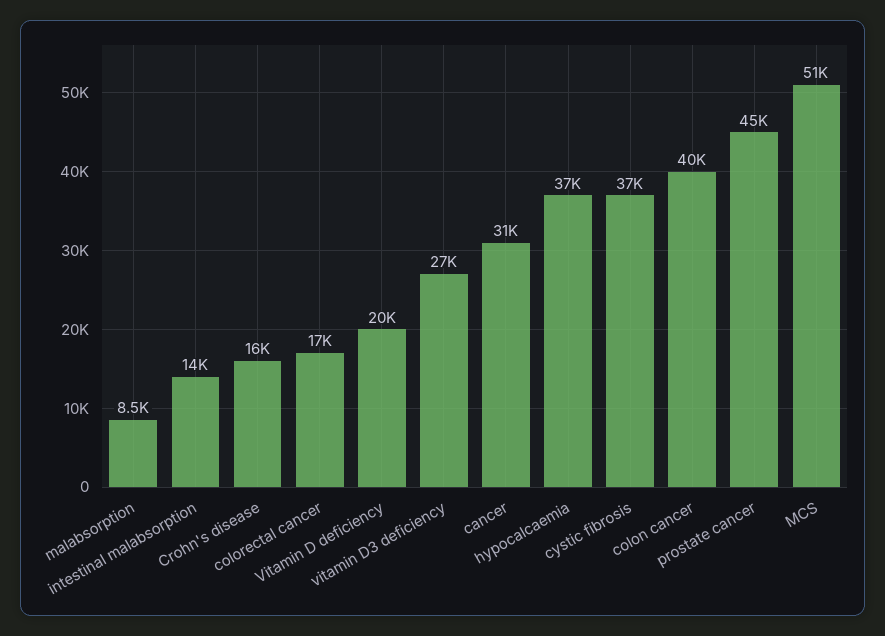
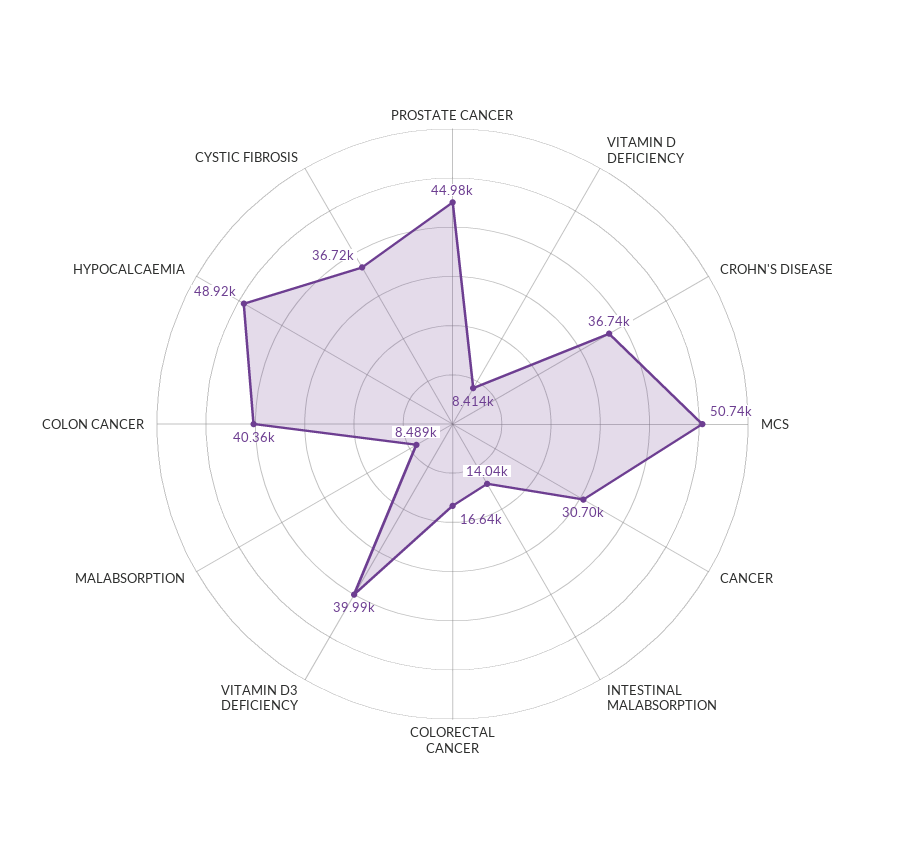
  {
    "malabsorption": 8489,
    "intestinal malabsorption": 14040,
-   "Crohn's disease": 16000,
+   "Crohn's disease": 36740,
    "colorectal cancer": 16640,
-   "Vitamin D deficiency": 20000,
+   "Vitamin D deficiency": 8414,
-   "vitamin D3 deficiency": 27000,
+   "vitamin D3 deficiency": 39990,
    "cancer": 30700,
-   "hypocalcaemia": 37000,
+   "hypocalcaemia": 48920,
    "cystic fibrosis": 36720,
    "colon cancer": 40360,
    "prostate cancer": 44980,
    "MCS": 50740
  }

